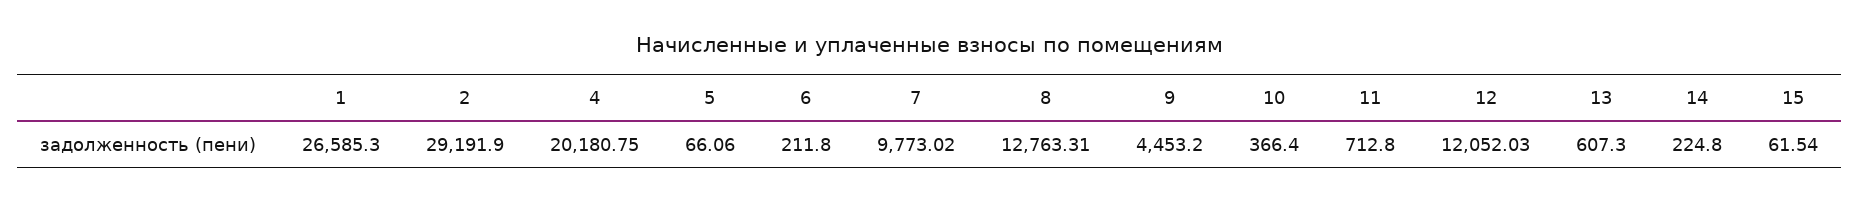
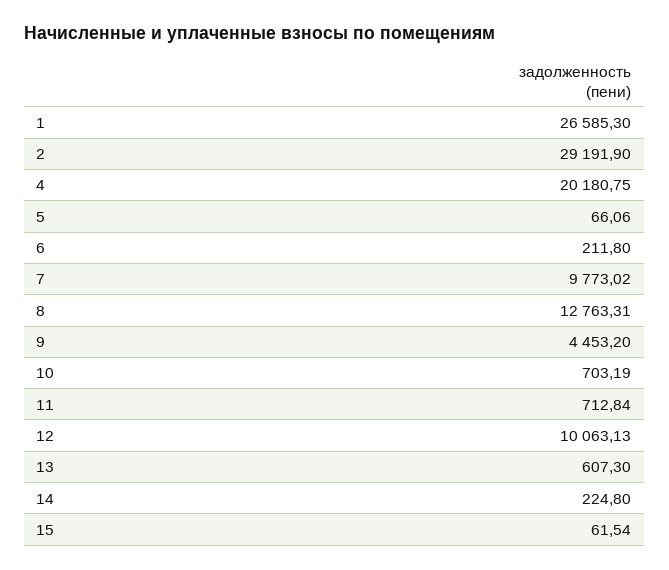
  {
    "1": 26585.3,
    "2": 29191.9,
    "4": 20180.75,
    "5": 66.06,
    "6": 211.8,
    "7": 9773.02,
    "8": 12763.31,
    "9": 4453.2,
-   "10": 366.4,
+   "10": 703.19,
-   "11": 712.8,
+   "11": 712.84,
-   "12": 12052.03,
+   "12": 10063.13,
    "13": 607.3,
    "14": 224.8,
    "15": 61.54
  }

